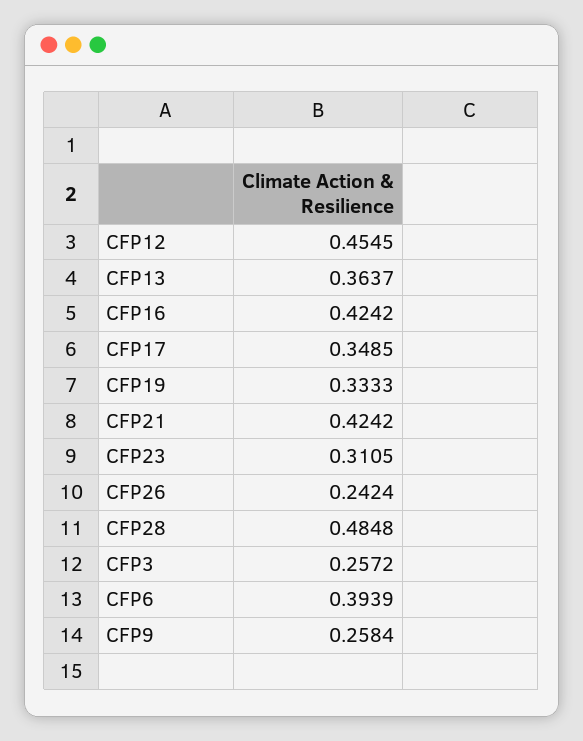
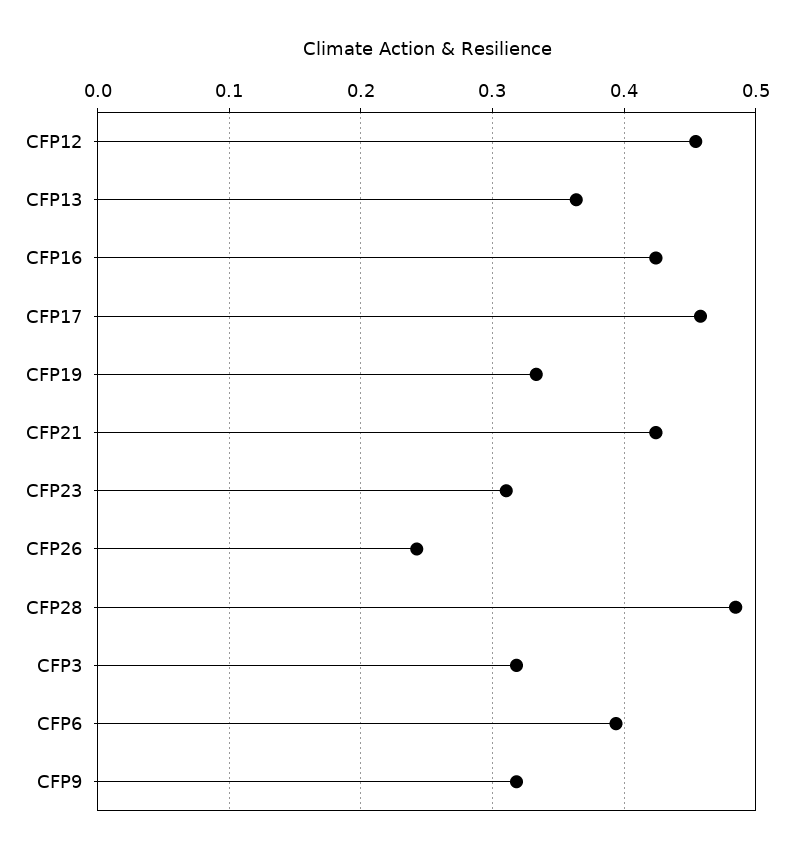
  {
    "CFP12": 0.4545,
    "CFP13": 0.3637,
    "CFP16": 0.4242,
-   "CFP17": 0.3485,
+   "CFP17": 0.46,
    "CFP19": 0.3333,
    "CFP21": 0.4242,
    "CFP23": 0.3105,
    "CFP26": 0.2424,
    "CFP28": 0.4848,
-   "CFP3": 0.2572,
+   "CFP3": 0.32,
    "CFP6": 0.3939,
-   "CFP9": 0.2584
+   "CFP9": 0.32
  }

